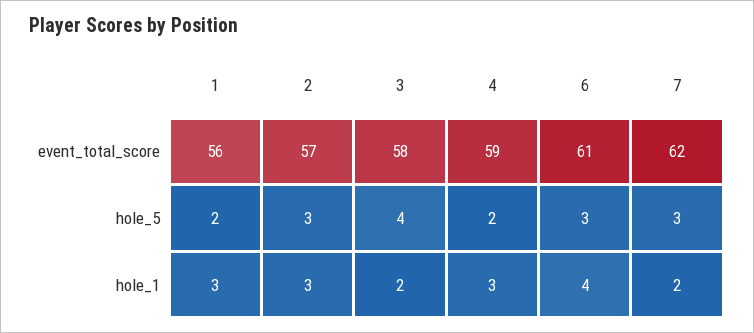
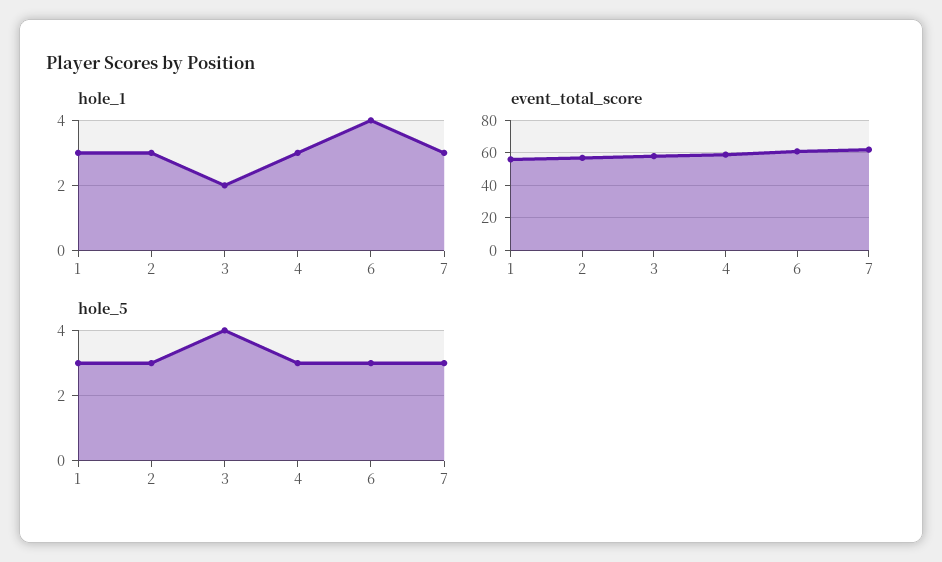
  {
    "event_total_score": {
      "1": 56,
      "2": 57,
      "3": 58,
      "4": 59,
      "6": 61,
      "7": 62
    },
    "hole_5": {
-     "1": 2,
+     "1": 3,
      "2": 3,
      "3": 4,
-     "4": 2,
+     "4": 3,
      "6": 3,
      "7": 3
    },
    "hole_1": {
      "1": 3,
      "2": 3,
      "3": 2,
      "4": 3,
      "6": 4,
-     "7": 2
+     "7": 3
    }
  }

